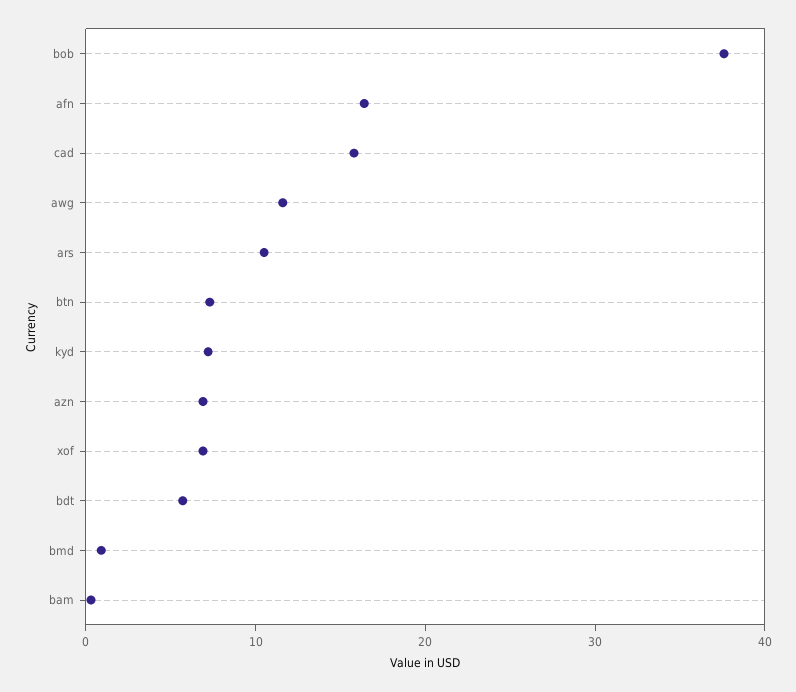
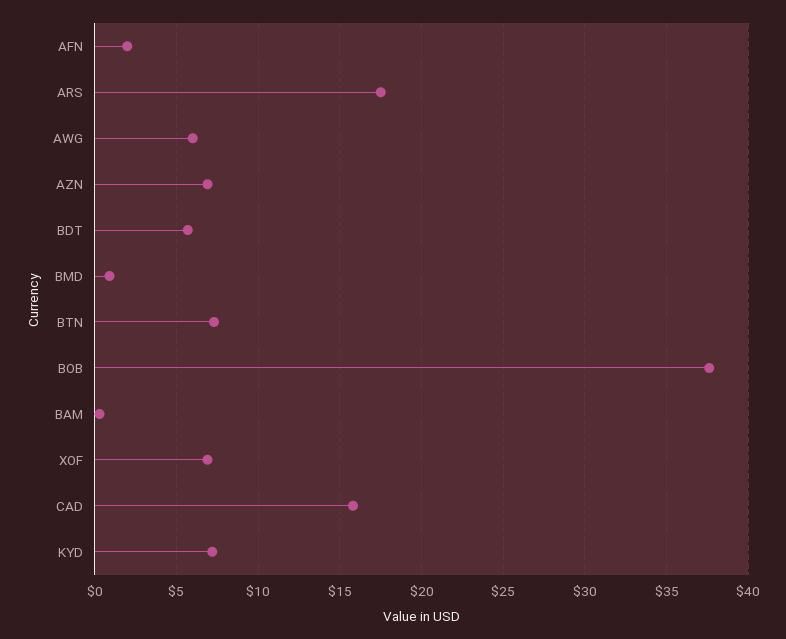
  {
    "bob": 37.5,
-   "afn": 16,
+   "afn": 2,
    "cad": 16,
-   "awg": 12,
+   "awg": 6,
-   "ars": 10,
+   "ars": 17.5,
    "btn": 7.5,
    "kyd": 7,
    "azn": 7,
    "xof": 7,
    "bdt": 5.5,
    "bmd": 1,
    "bam": 0.5
  }

